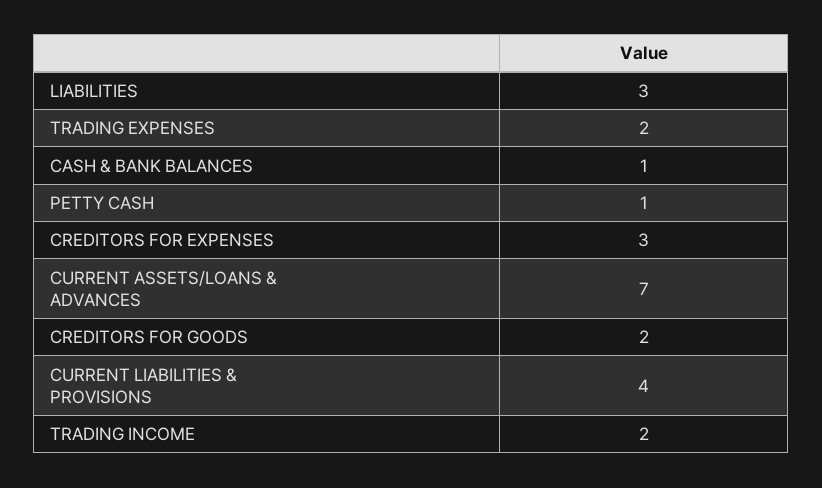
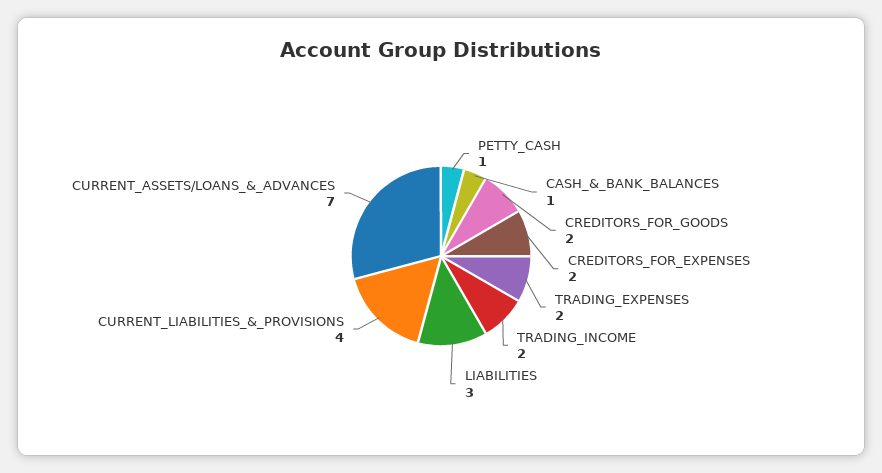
  {
    "LIABILITIES": 3,
    "TRADING EXPENSES": 2,
    "CASH & BANK BALANCES": 1,
    "PETTY CASH": 1,
-   "CREDITORS FOR EXPENSES": 3,
+   "CREDITORS FOR EXPENSES": 2,
    "CURRENT ASSETS/LOANS & ADVANCES": 7,
    "CREDITORS FOR GOODS": 2,
    "CURRENT LIABILITIES & PROVISIONS": 4,
    "TRADING INCOME": 2
  }

